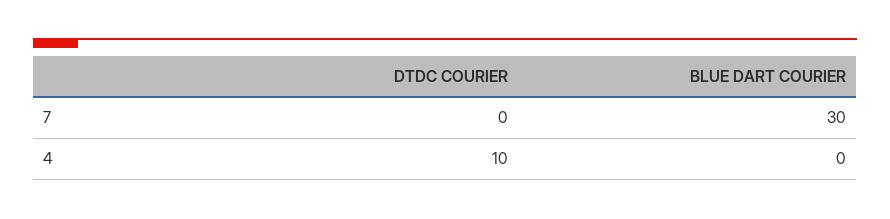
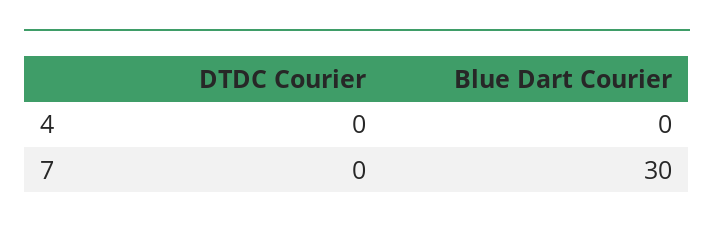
  {
    "DTDC COURIER": {
      "7": 0,
-     "4": 10
+     "4": 0
    },
    "BLUE DART COURIER": {
      "7": 30,
      "4": 0
    }
  }

